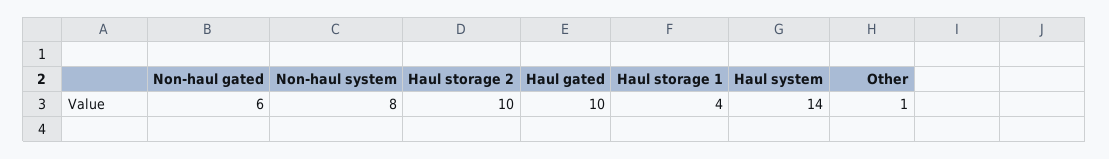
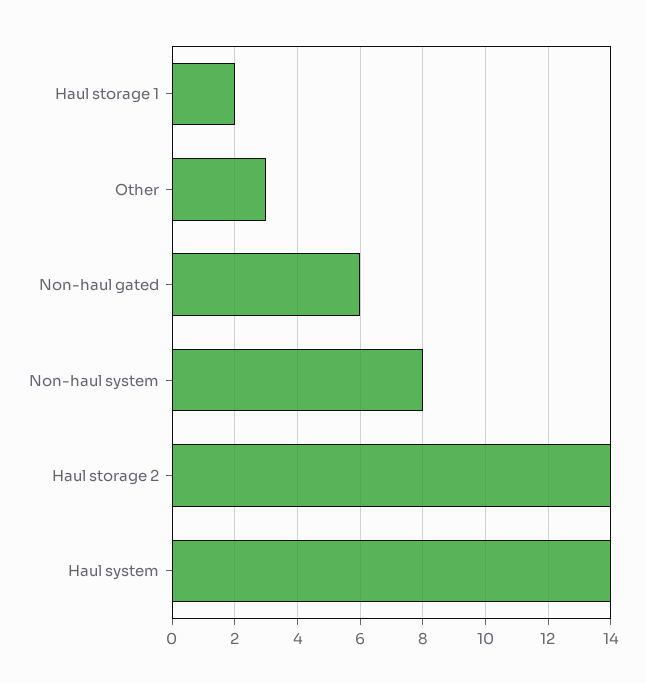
  {
    "Non-haul gated": 6,
    "Non-haul system": 8,
-   "Haul storage 2": 10,
+   "Haul storage 2": 14,
-   "Haul gated": 10,
-   "Haul storage 1": 4,
+   "Haul storage 1": 2,
    "Haul system": 14,
-   "Other": 1
+   "Other": 3
  }

